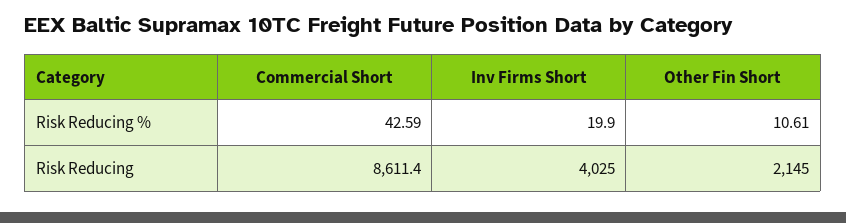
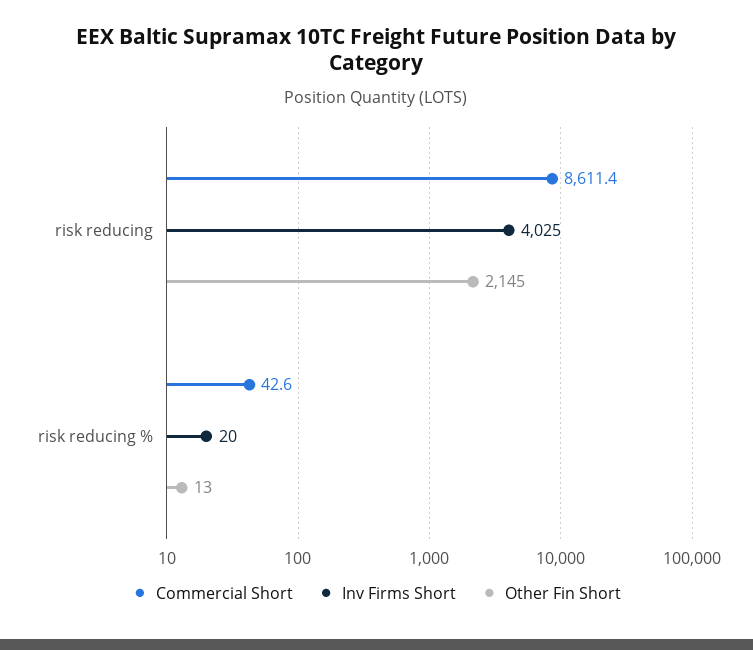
  {
    "Commercial Short": {
      "Risk Reducing %": 42.59,
      "Risk Reducing": 8611.4
    },
    "Inv Firms Short": {
      "Risk Reducing %": 19.9,
      "Risk Reducing": 4025
    },
    "Other Fin Short": {
-     "Risk Reducing %": 10.61,
+     "Risk Reducing %": 13,
      "Risk Reducing": 2145
    }
  }

